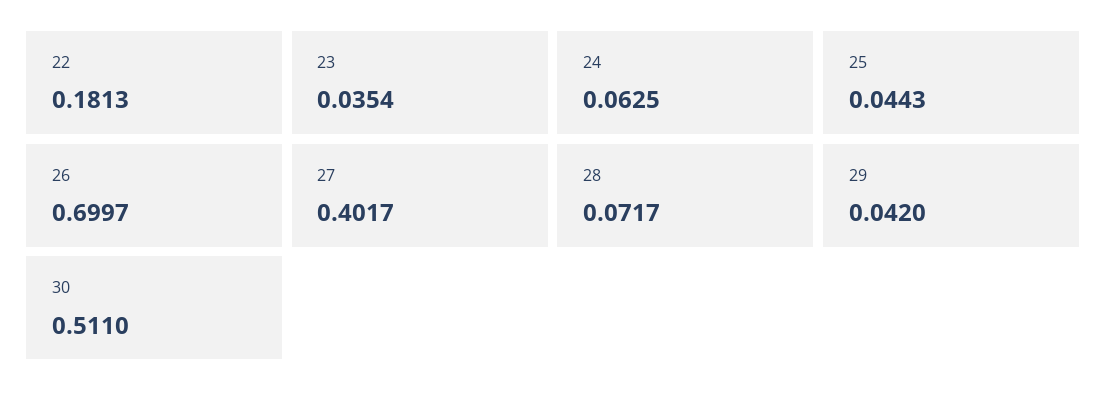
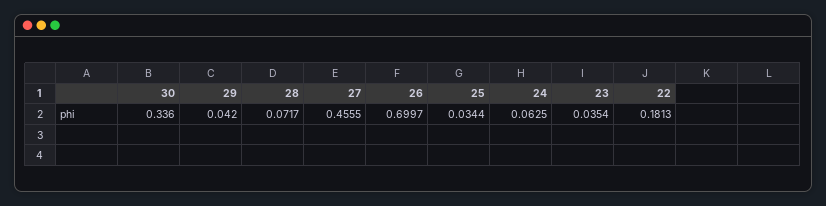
  {
    "22": 0.1813,
    "23": 0.0354,
    "24": 0.0625,
-   "25": 0.0443,
+   "25": 0.0344,
    "26": 0.6997,
-   "27": 0.4017,
+   "27": 0.4555,
    "28": 0.0717,
    "29": 0.042,
-   "30": 0.511
+   "30": 0.336
  }

